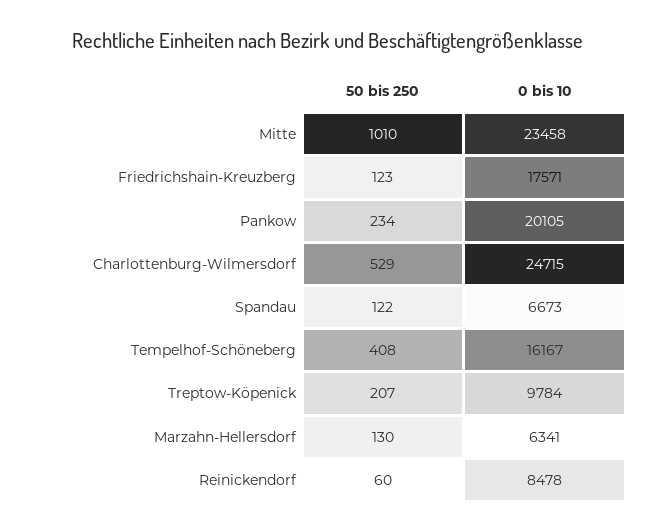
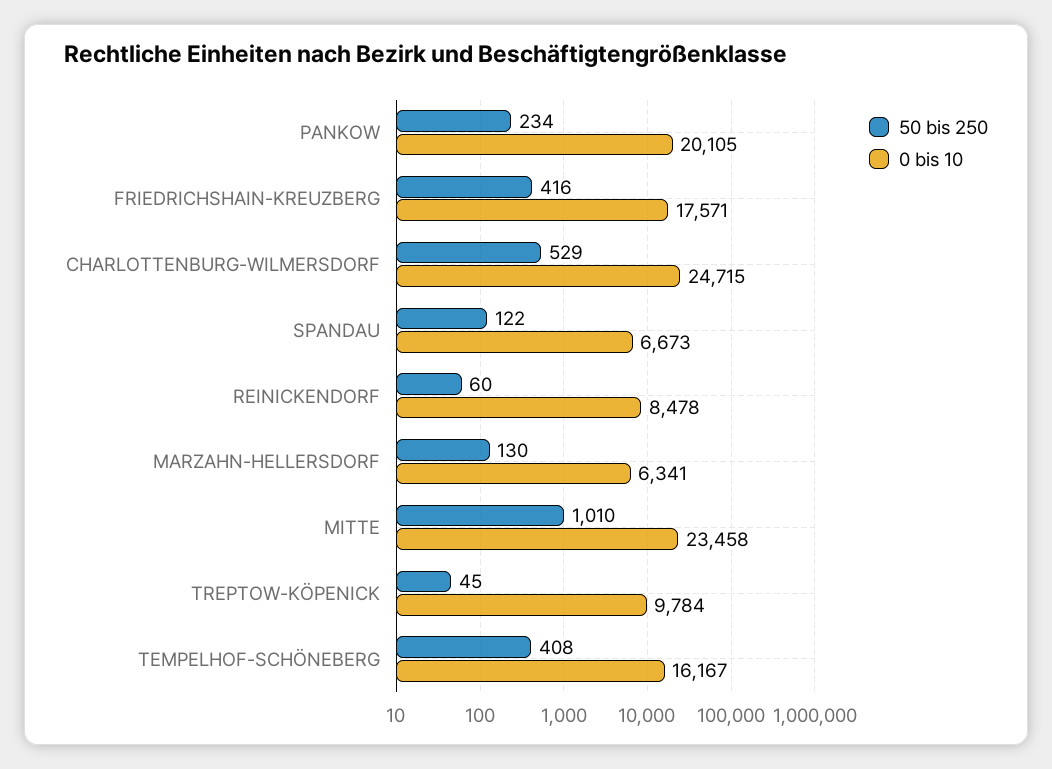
  {
    "50 bis 250": {
      "Mitte": 1010,
-     "Friedrichshain-Kreuzberg": 123,
+     "Friedrichshain-Kreuzberg": 416,
      "Pankow": 234,
      "Charlottenburg-Wilmersdorf": 529,
      "Spandau": 122,
      "Tempelhof-Schöneberg": 408,
-     "Treptow-Köpenick": 207,
+     "Treptow-Köpenick": 45,
      "Marzahn-Hellersdorf": 130,
      "Reinickendorf": 60
    },
    "0 bis 10": {
      "Mitte": 23458,
      "Friedrichshain-Kreuzberg": 17571,
      "Pankow": 20105,
      "Charlottenburg-Wilmersdorf": 24715,
      "Spandau": 6673,
      "Tempelhof-Schöneberg": 16167,
      "Treptow-Köpenick": 9784,
      "Marzahn-Hellersdorf": 6341,
      "Reinickendorf": 8478
    }
  }

